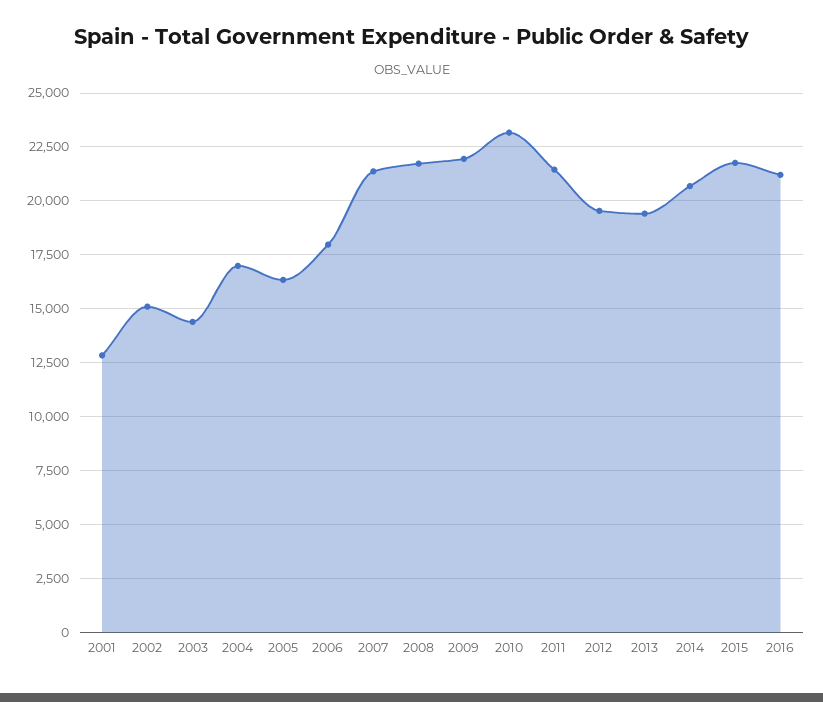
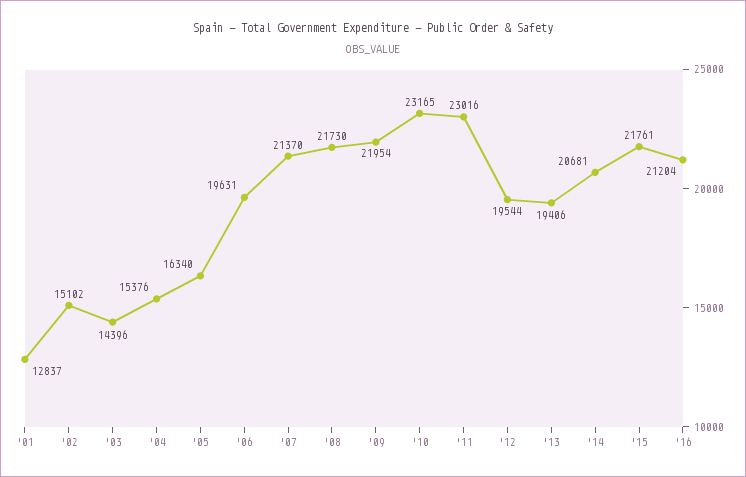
  {
    "2001": 12837,
    "2002": 15102,
    "2003": 14396,
-   "2004": 17000,
+   "2004": 15376,
    "2005": 16340,
-   "2006": 18000,
+   "2006": 19631,
    "2007": 21370,
    "2008": 21730,
    "2009": 21954,
    "2010": 23165,
-   "2011": 21500,
+   "2011": 23016,
    "2012": 19544,
    "2013": 19406,
    "2014": 20681,
    "2015": 21761,
    "2016": 21204
  }

